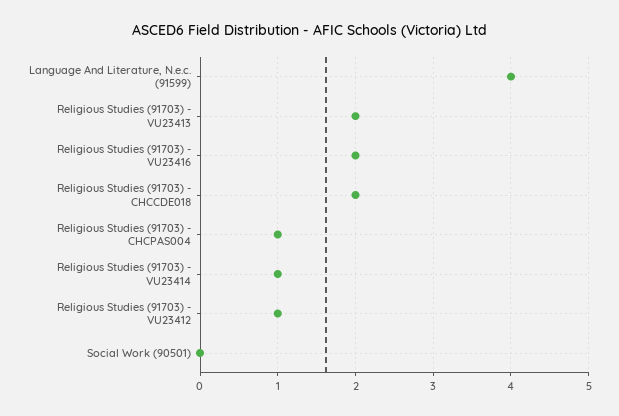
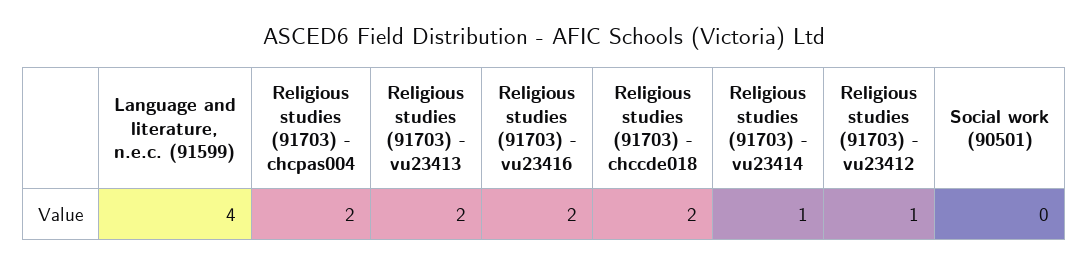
  {
    "Language And Literature, N.e.c. (91599)": 4,
    "Religious Studies (91703) - VU23413": 2,
    "Religious Studies (91703) - VU23416": 2,
    "Religious Studies (91703) - CHCCDE018": 2,
-   "Religious Studies (91703) - CHCPAS004": 1,
+   "Religious Studies (91703) - CHCPAS004": 2,
    "Religious Studies (91703) - VU23414": 1,
    "Religious Studies (91703) - VU23412": 1,
    "Social Work (90501)": 0
  }

